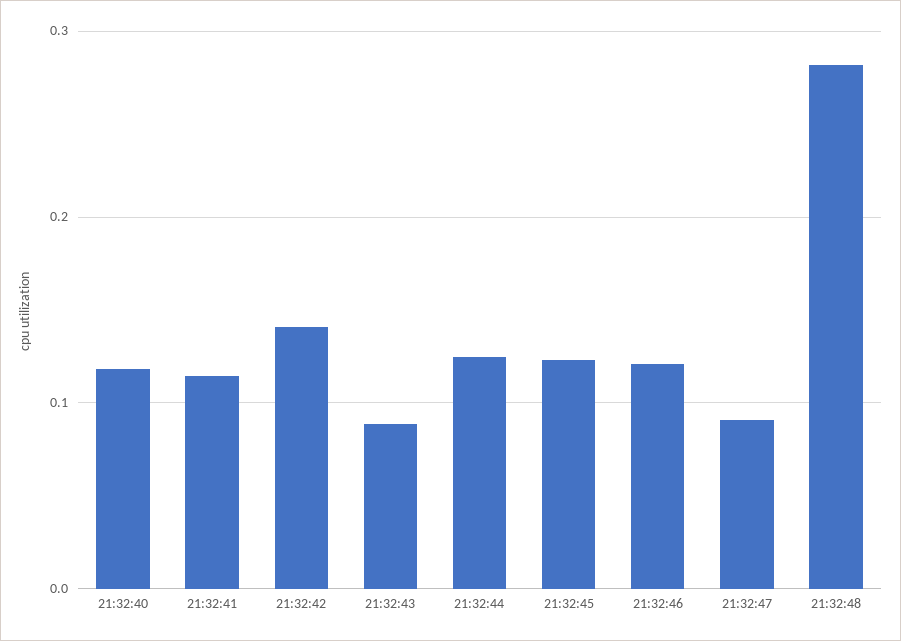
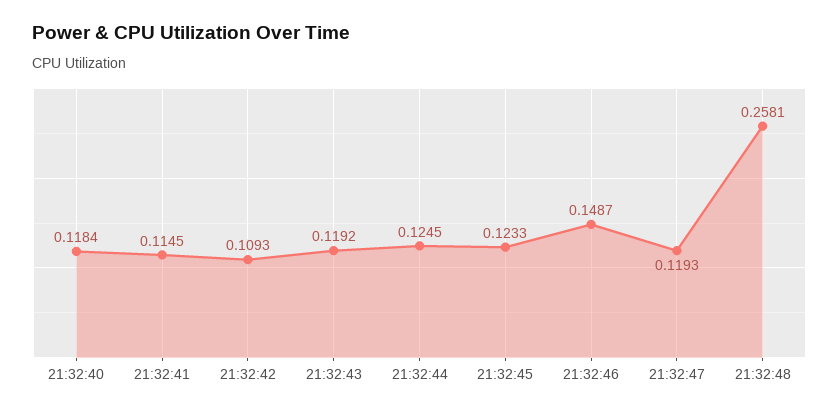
  {
    "21:32:40": 0.1184,
    "21:32:41": 0.1145,
-   "21:32:42": 0.14,
+   "21:32:42": 0.1093,
-   "21:32:43": 0.09,
+   "21:32:43": 0.1192,
    "21:32:44": 0.1245,
    "21:32:45": 0.1233,
-   "21:32:46": 0.12,
+   "21:32:46": 0.1487,
-   "21:32:47": 0.09,
+   "21:32:47": 0.1193,
-   "21:32:48": 0.28
+   "21:32:48": 0.2581
  }

